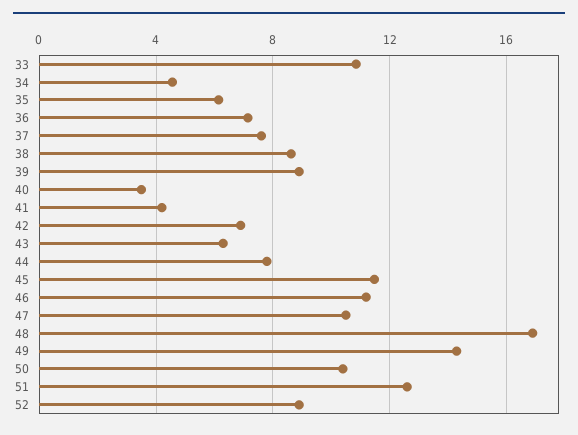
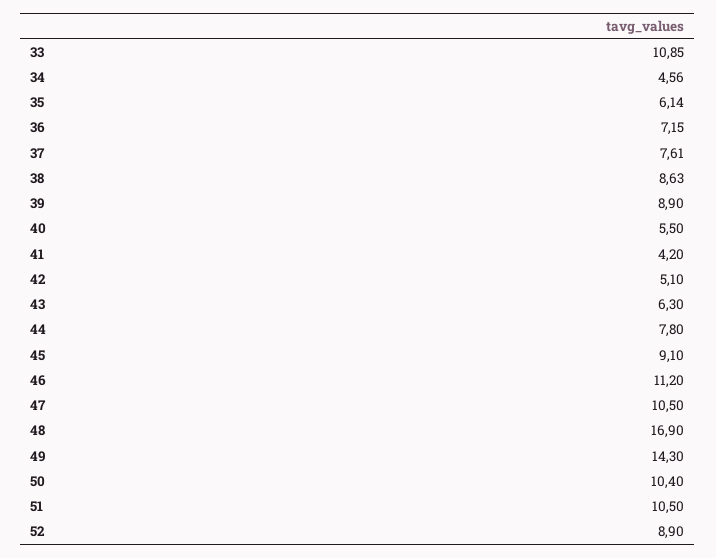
  {
    "33": 10.85,
    "34": 4.56,
    "35": 6.14,
    "36": 7.15,
    "37": 7.61,
    "38": 8.63,
    "39": 8.9,
-   "40": 3.5,
+   "40": 5.5,
    "41": 4.2,
-   "42": 7,
+   "42": 5.1,
    "43": 6.3,
    "44": 7.8,
-   "45": 11.5,
+   "45": 9.1,
    "46": 11.2,
    "47": 10.5,
    "48": 16.9,
    "49": 14.3,
    "50": 10.4,
-   "51": 12.5,
+   "51": 10.5,
    "52": 8.9
  }

